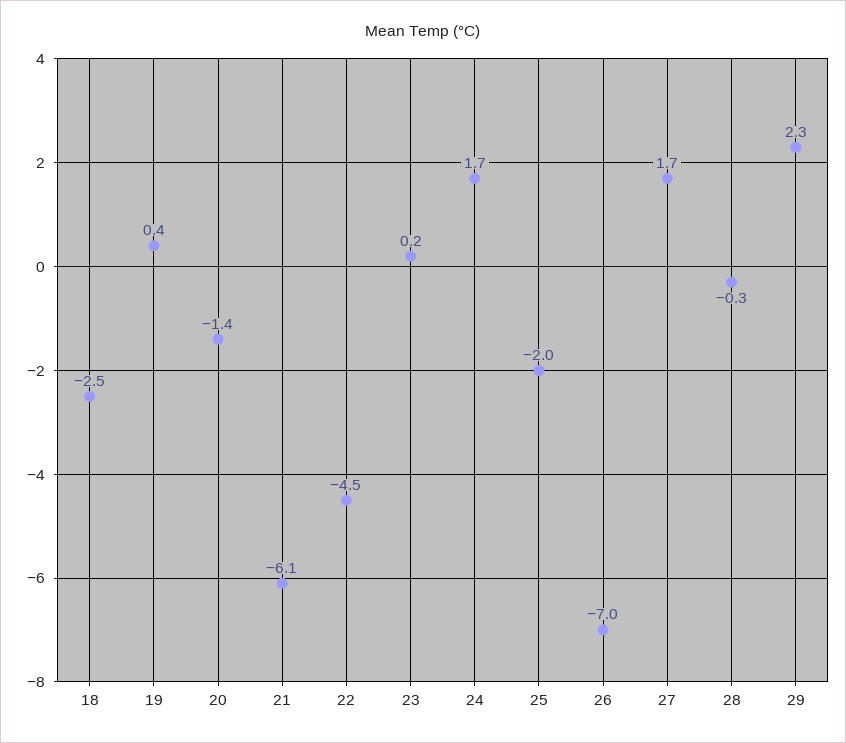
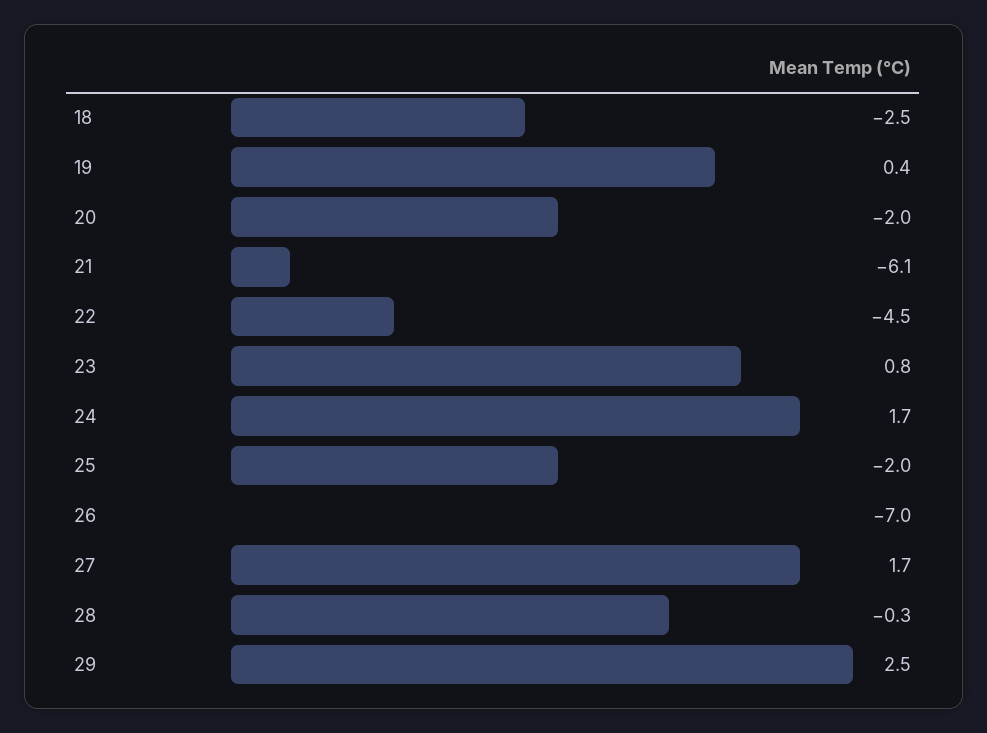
  {
    "18": -2.5,
    "19": 0.4,
-   "20": -1.4,
+   "20": -2,
    "21": -6.1,
    "22": -4.5,
-   "23": 0.2,
+   "23": 0.8,
    "24": 1.7,
    "25": -2,
    "26": -7,
    "27": 1.7,
    "28": -0.3,
-   "29": 2.3
+   "29": 2.5
  }

